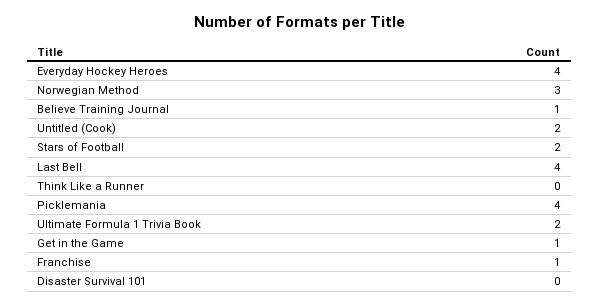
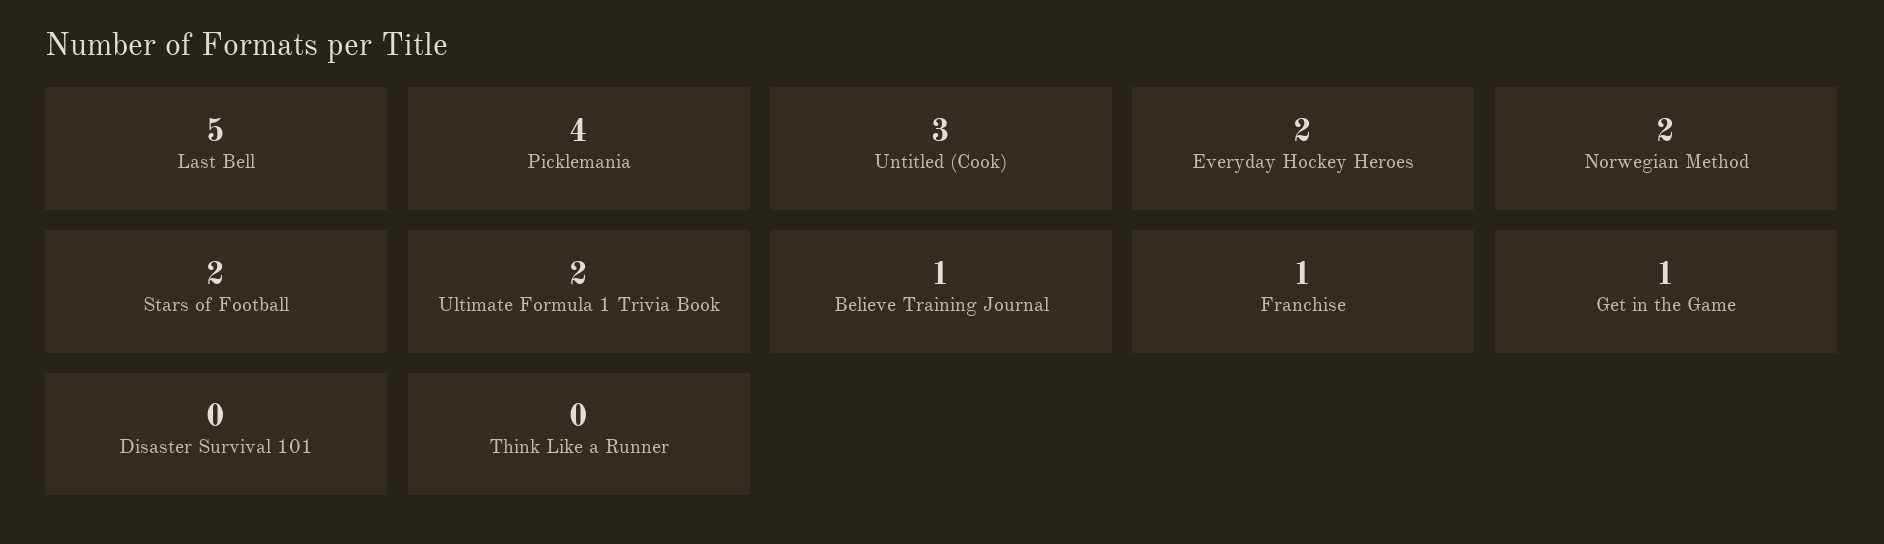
  {
-   "Everyday Hockey Heroes": 4,
+   "Everyday Hockey Heroes": 2,
-   "Norwegian Method": 3,
+   "Norwegian Method": 2,
    "Believe Training Journal": 1,
-   "Untitled (Cook)": 2,
+   "Untitled (Cook)": 3,
    "Stars of Football": 2,
-   "Last Bell": 4,
+   "Last Bell": 5,
    "Think Like a Runner": 0,
    "Picklemania": 4,
    "Ultimate Formula 1 Trivia Book": 2,
    "Get in the Game": 1,
    "Franchise": 1,
    "Disaster Survival 101": 0
  }

